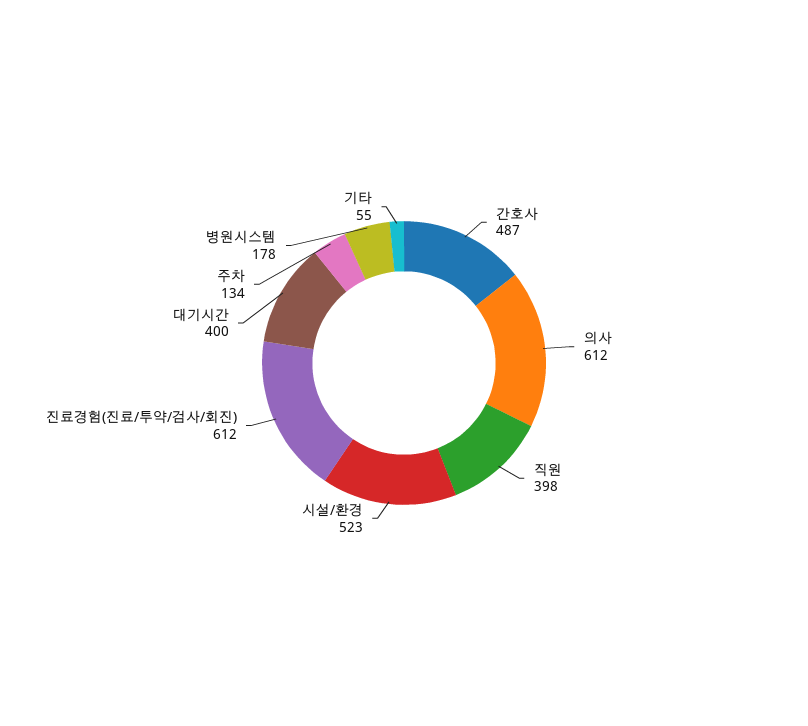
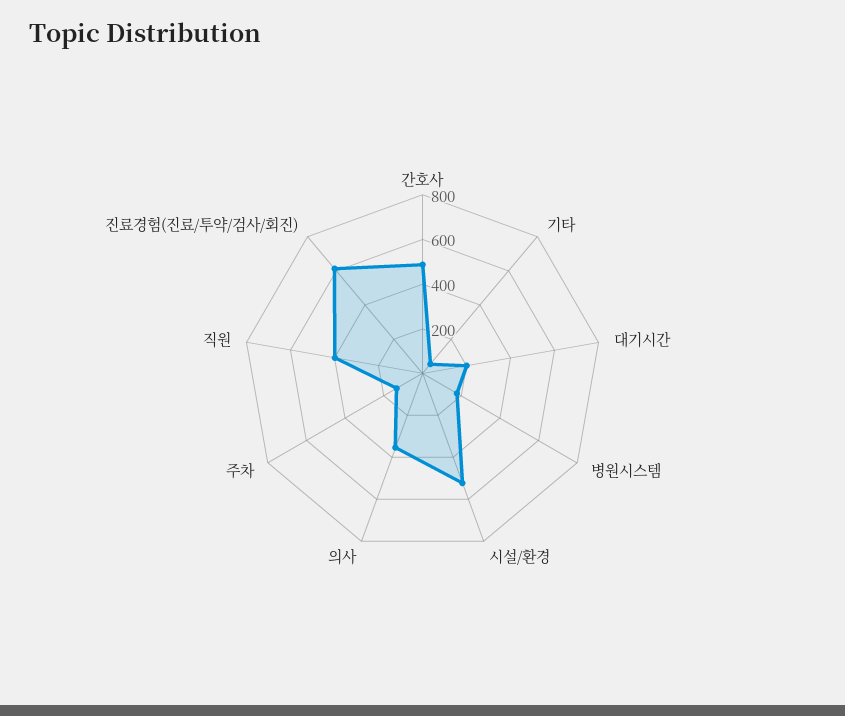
  {
    "간호사": 487,
-   "의사": 612,
+   "의사": 350,
    "직원": 398,
    "시설/환경": 523,
    "진료경험(진료/투약/검사/회진)": 612,
-   "대기시간": 400,
+   "대기시간": 200,
    "주차": 134,
    "병원시스템": 178,
    "기타": 55
  }

